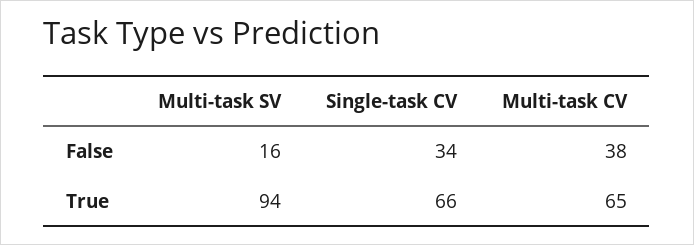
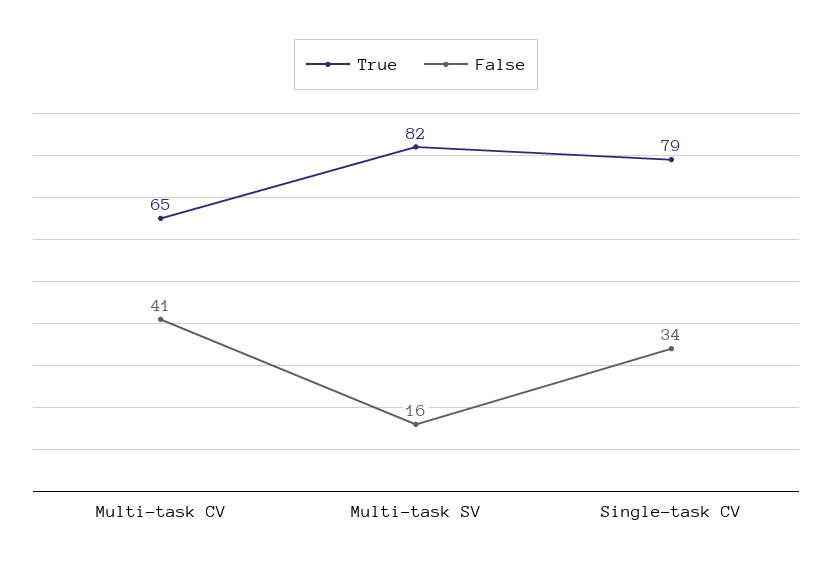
  {
    "False": {
      "Multi-task SV": 16,
      "Single-task CV": 34,
-     "Multi-task CV": 38
+     "Multi-task CV": 41
    },
    "True": {
-     "Multi-task SV": 94,
+     "Multi-task SV": 82,
-     "Single-task CV": 66,
+     "Single-task CV": 79,
      "Multi-task CV": 65
    }
  }

